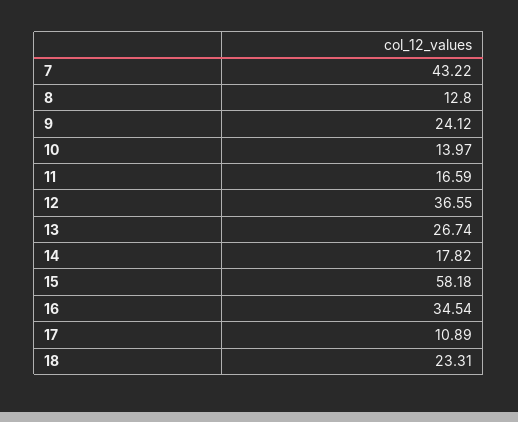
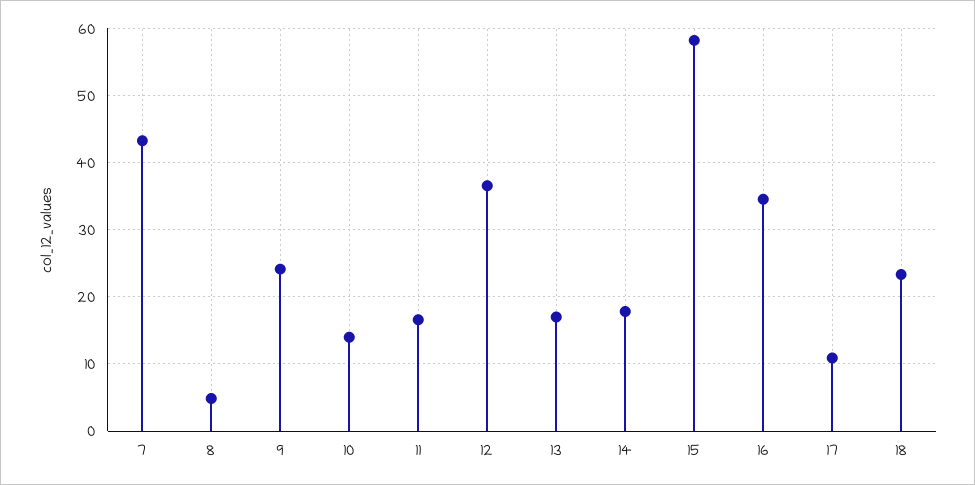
  {
    "7": 43.22,
-   "8": 12.8,
+   "8": 5,
    "9": 24.12,
    "10": 13.97,
    "11": 16.59,
    "12": 36.55,
-   "13": 26.74,
+   "13": 17,
    "14": 17.82,
    "15": 58.18,
    "16": 34.54,
    "17": 10.89,
    "18": 23.31
  }

